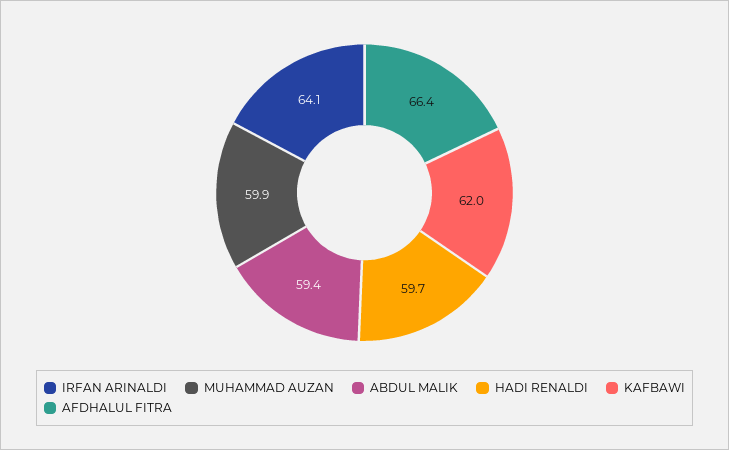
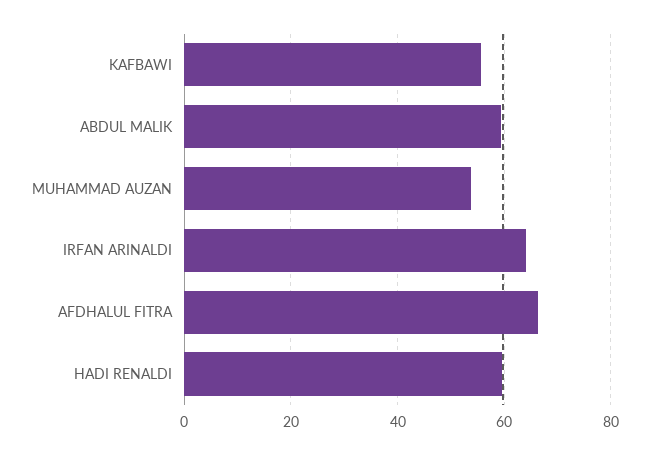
  {
    "IRFAN ARINALDI": 64.1,
-   "MUHAMMAD AUZAN": 59.9,
+   "MUHAMMAD AUZAN": 54,
    "ABDUL MALIK": 59.4,
    "HADI RENALDI": 59.7,
-   "KAFBAWI": 62,
+   "KAFBAWI": 56,
    "AFDHALUL FITRA": 66.4
  }

